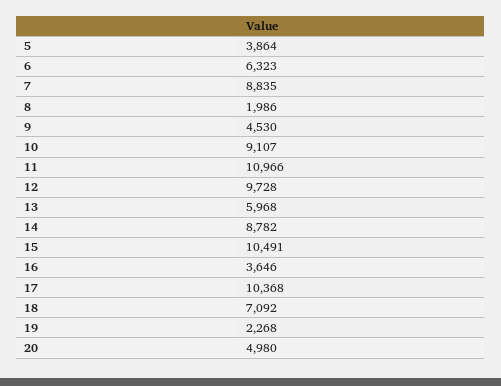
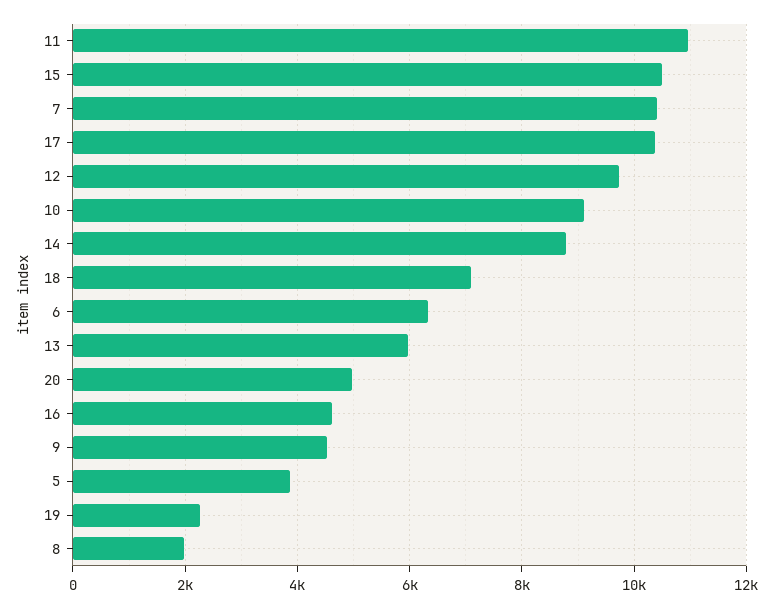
  {
    "5": 3864,
    "6": 6323,
-   "7": 8835,
+   "7": 10400,
    "8": 1986,
    "9": 4530,
    "10": 9107,
    "11": 10966,
    "12": 9728,
    "13": 5968,
    "14": 8782,
    "15": 10491,
-   "16": 3646,
+   "16": 4600,
    "17": 10368,
    "18": 7092,
    "19": 2268,
    "20": 4980
  }

